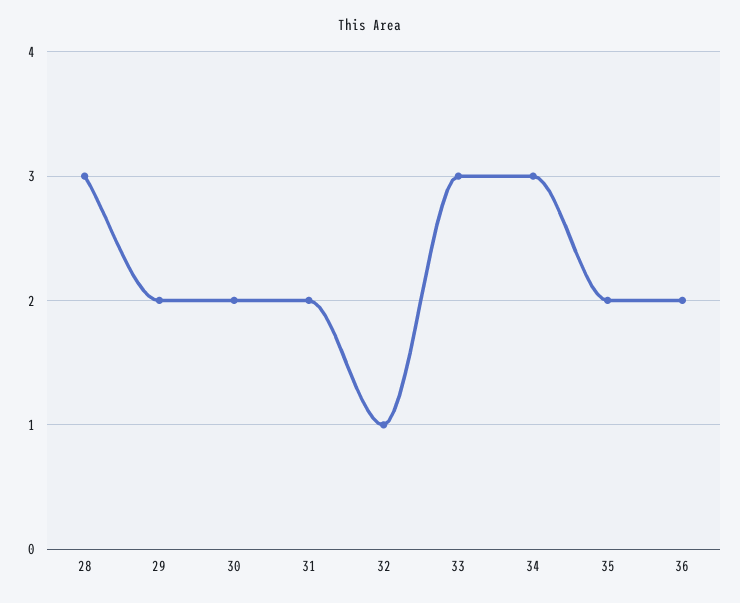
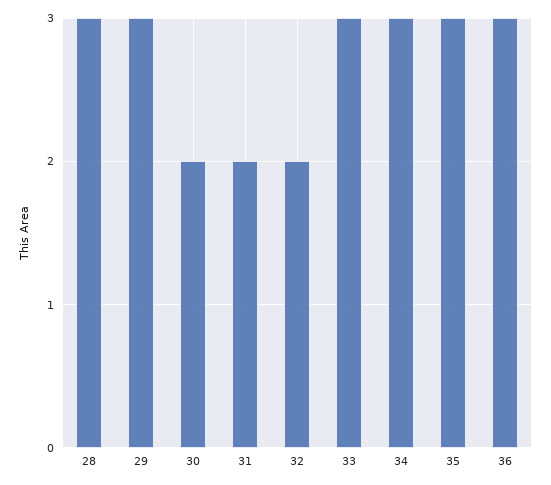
  {
    "28": 3,
-   "29": 2,
+   "29": 3,
    "30": 2,
    "31": 2,
-   "32": 1,
+   "32": 2,
    "33": 3,
    "34": 3,
-   "35": 2,
+   "35": 3,
-   "36": 2
+   "36": 3
  }

